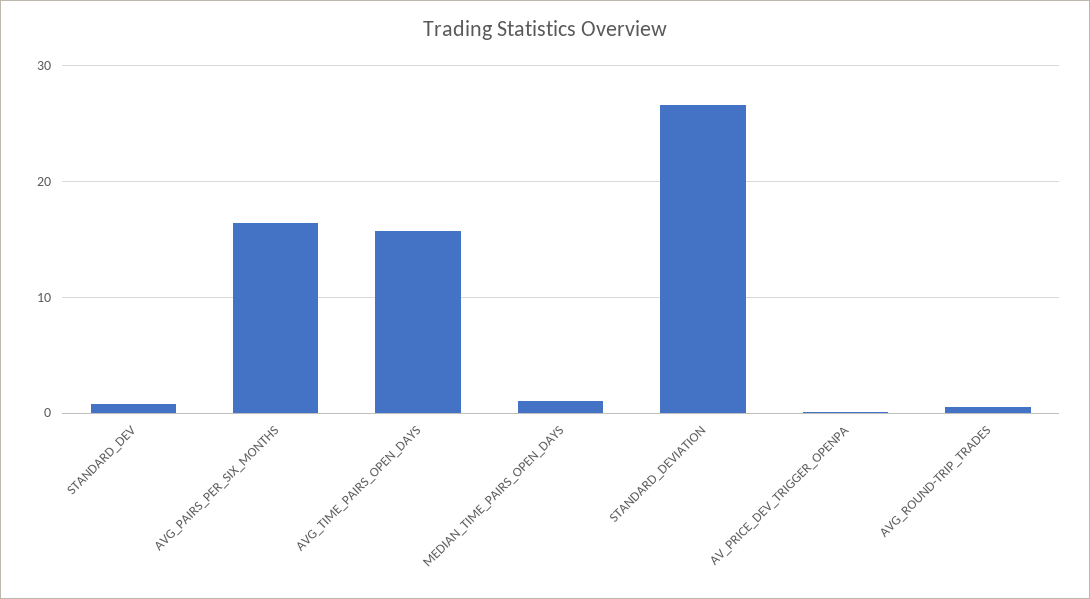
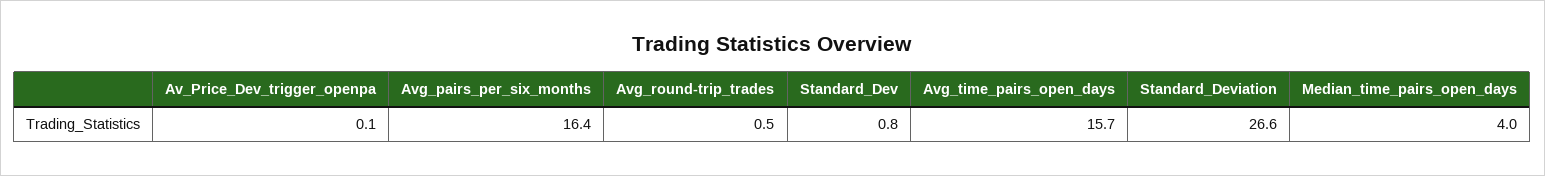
  {
    "STANDARD_DEV": 0.8,
    "AVG_PAIRS_PER_SIX_MONTHS": 16.4,
    "AVG_TIME_PAIRS_OPEN_DAYS": 15.7,
-   "MEDIAN_TIME_PAIRS_OPEN_DAYS": 1,
+   "MEDIAN_TIME_PAIRS_OPEN_DAYS": 4,
    "STANDARD_DEVIATION": 26.6,
    "AV_PRICE_DEV_TRIGGER_OPENPA": 0.1,
    "AVG_ROUND-TRIP_TRADES": 0.5
  }

